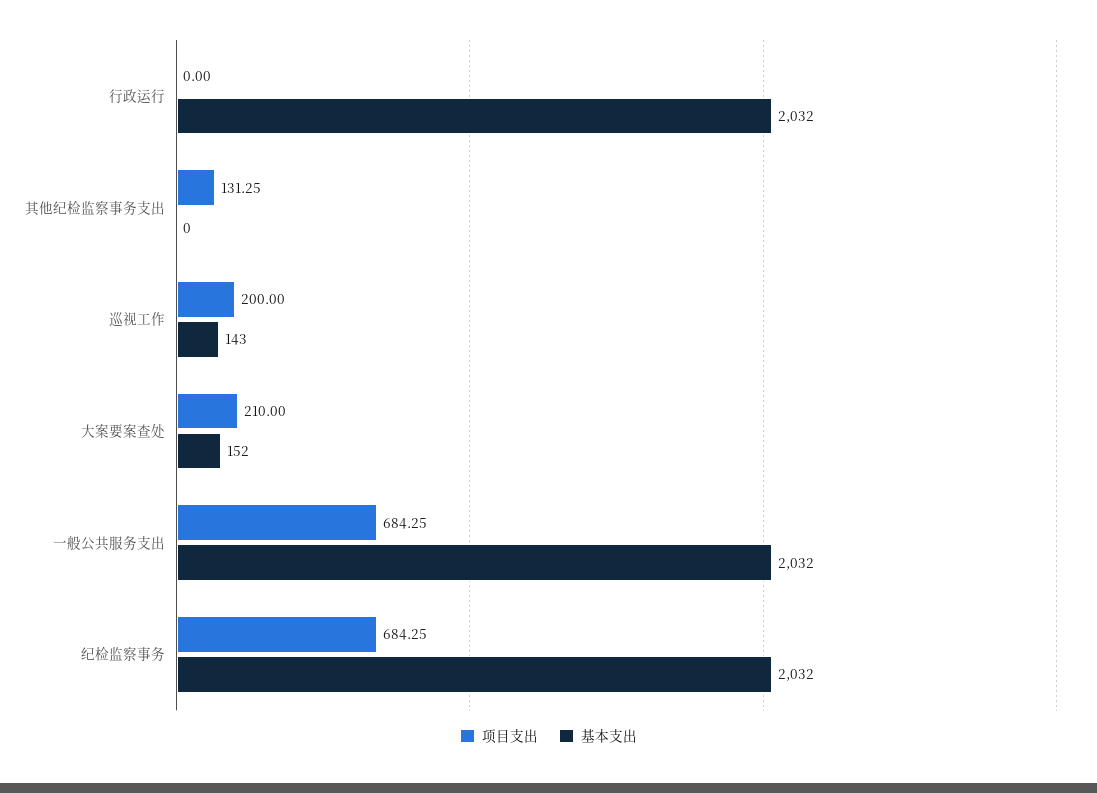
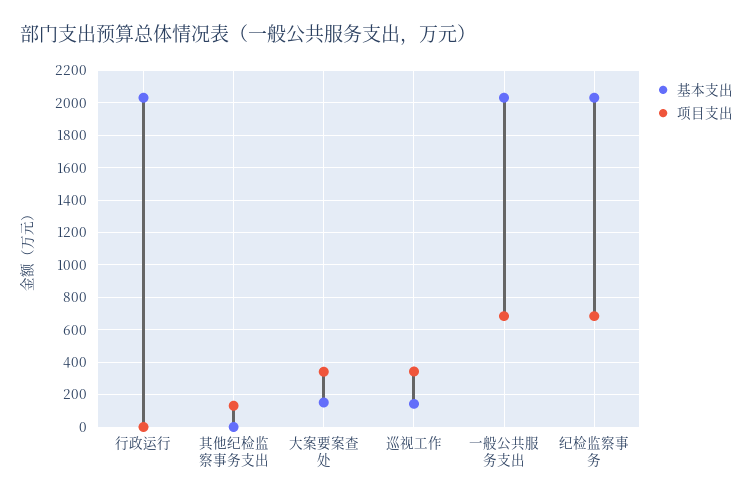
  {
    "项目支出": {
      "行政运行": 0,
      "其他纪检监察事务支出": 131.25,
-     "巡视工作": 200,
+     "巡视工作": 350,
-     "大案要案查处": 210,
+     "大案要案查处": 350,
      "一般公共服务支出": 684.25,
      "纪检监察事务": 684.25
    },
    "基本支出": {
      "行政运行": 2032,
      "其他纪检监察事务支出": 0,
      "巡视工作": 143,
      "大案要案查处": 152,
      "一般公共服务支出": 2032,
      "纪检监察事务": 2032
    }
  }

